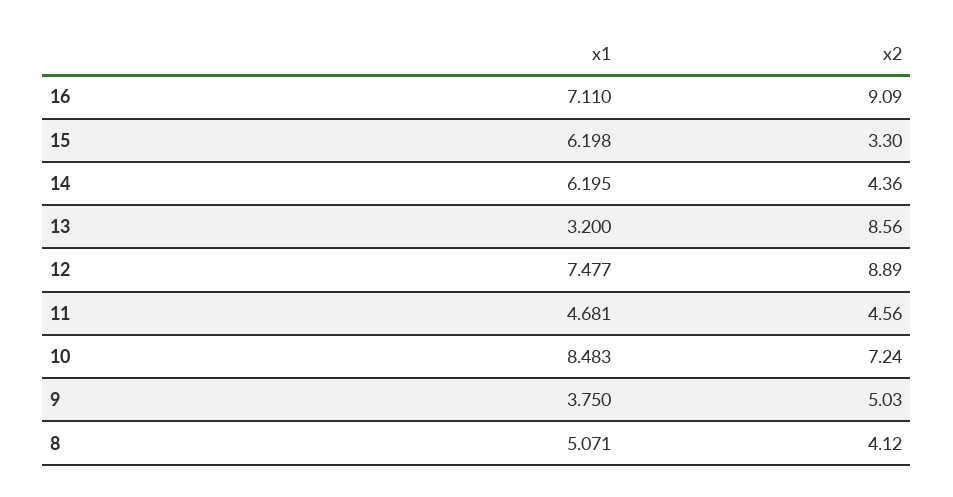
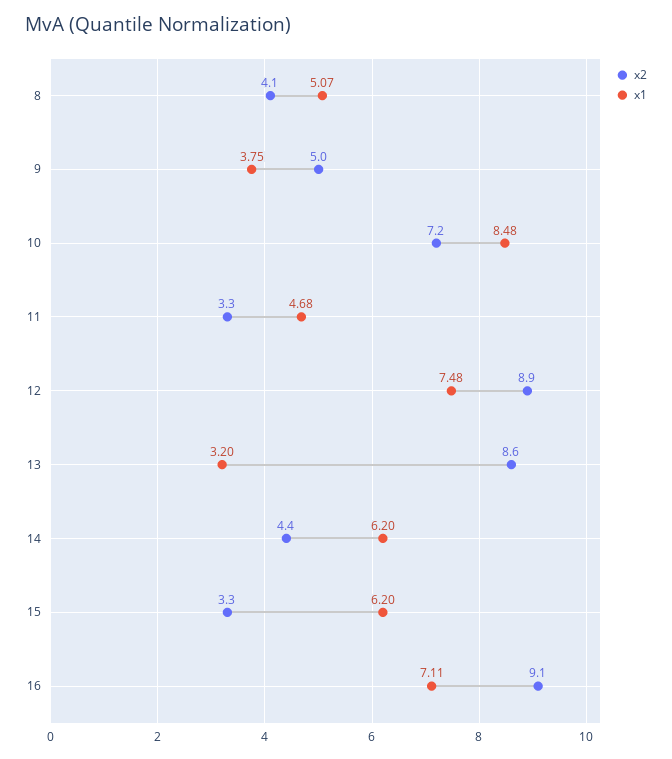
  {
    "x1": {
      "16": 7.11,
      "15": 6.198,
      "14": 6.195,
      "13": 3.2,
      "12": 7.477,
      "11": 4.681,
      "10": 8.483,
      "9": 3.75,
      "8": 5.071
    },
    "x2": {
      "16": 9.09,
      "15": 3.3,
      "14": 4.36,
      "13": 8.56,
      "12": 8.89,
-     "11": 4.56,
+     "11": 3.3,
      "10": 7.24,
      "9": 5.03,
      "8": 4.12
    }
  }

